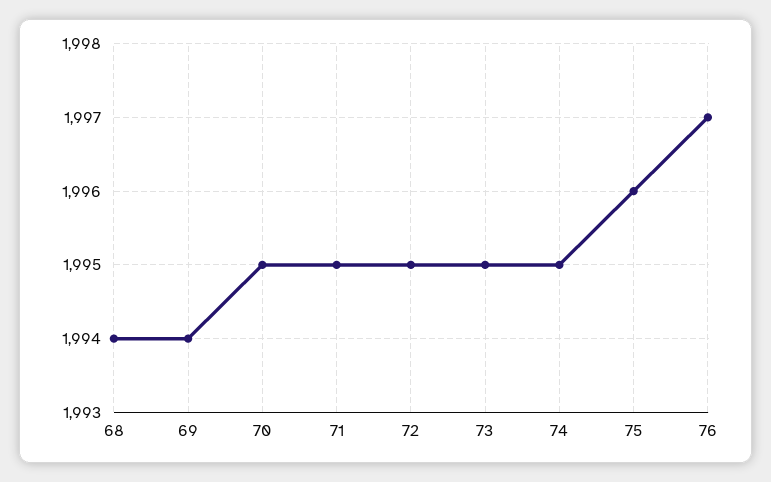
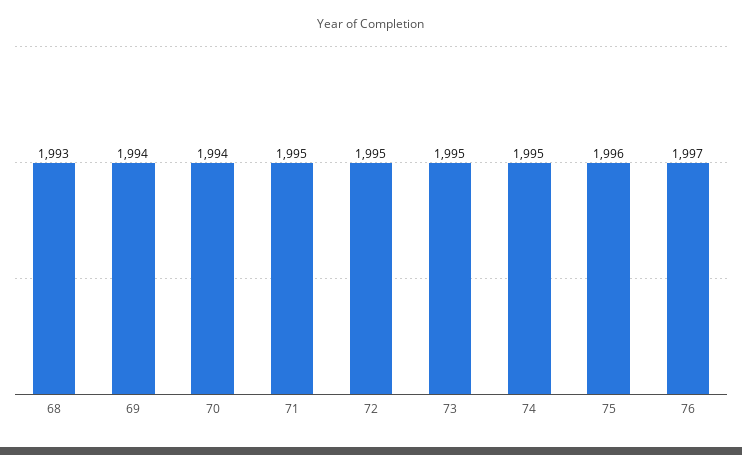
  {
-   "68": 1994,
+   "68": 1993,
    "69": 1994,
-   "70": 1995,
+   "70": 1994,
    "71": 1995,
    "72": 1995,
    "73": 1995,
    "74": 1995,
    "75": 1996,
    "76": 1997
  }

